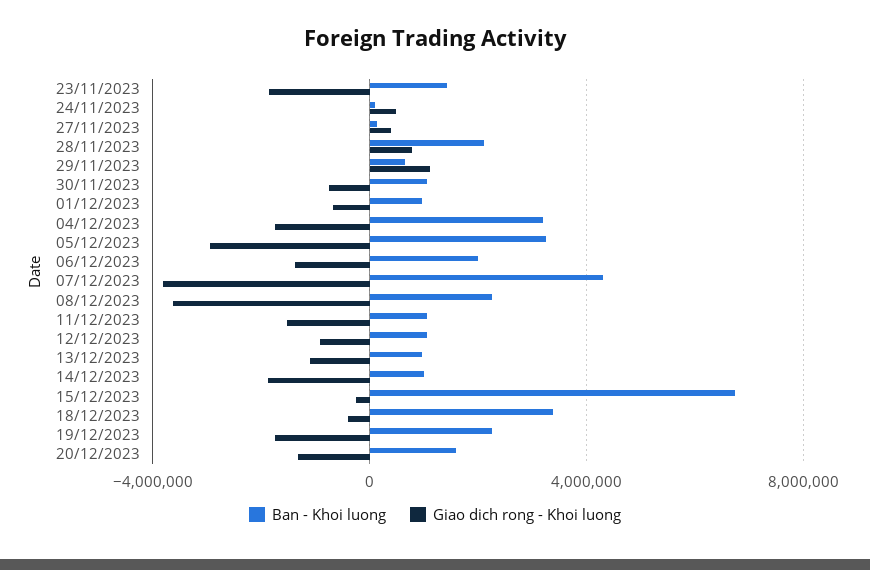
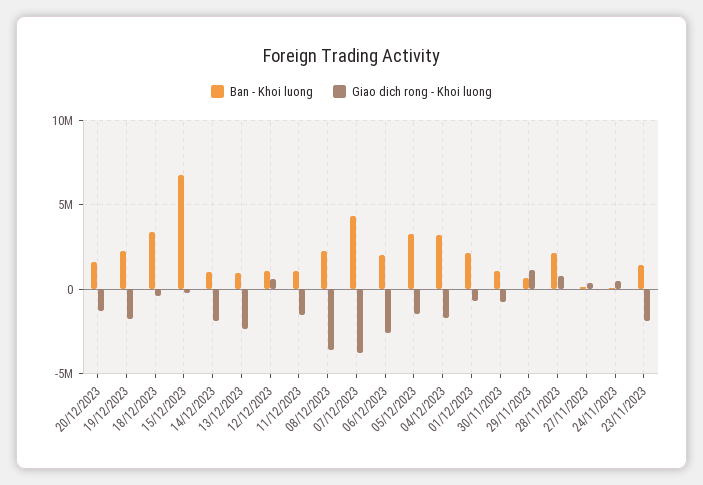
  {
    "Ban - Khoi luong": {
      "23/11/2023": 1500000,
      "24/11/2023": 0,
      "27/11/2023": 0,
      "28/11/2023": 2000000,
      "29/11/2023": 500000,
      "30/11/2023": 1000000,
-     "01/12/2023": 1000000,
+     "01/12/2023": 2000000,
      "04/12/2023": 3000000,
      "05/12/2023": 3000000,
      "06/12/2023": 2000000,
      "07/12/2023": 4500000,
      "08/12/2023": 2500000,
      "11/12/2023": 1000000,
      "12/12/2023": 1000000,
      "13/12/2023": 1000000,
      "14/12/2023": 1000000,
      "15/12/2023": 6500000,
      "18/12/2023": 3500000,
      "19/12/2023": 2500000,
      "20/12/2023": 1500000
    },
    "Giao dich rong - Khoi luong": {
      "23/11/2023": -2000000,
      "24/11/2023": 500000,
      "27/11/2023": 500000,
      "28/11/2023": 1000000,
      "29/11/2023": 1000000,
      "30/11/2023": -1000000,
      "01/12/2023": -500000,
      "04/12/2023": -1500000,
-     "05/12/2023": -3000000,
+     "05/12/2023": -1500000,
-     "06/12/2023": -1500000,
+     "06/12/2023": -2500000,
      "07/12/2023": -4000000,
      "08/12/2023": -3500000,
      "11/12/2023": -1500000,
-     "12/12/2023": -1000000,
+     "12/12/2023": 500000,
-     "13/12/2023": -1000000,
+     "13/12/2023": -2500000,
      "14/12/2023": -2000000,
      "15/12/2023": 0,
      "18/12/2023": -500000,
      "19/12/2023": -1500000,
      "20/12/2023": -1500000
    }
  }

